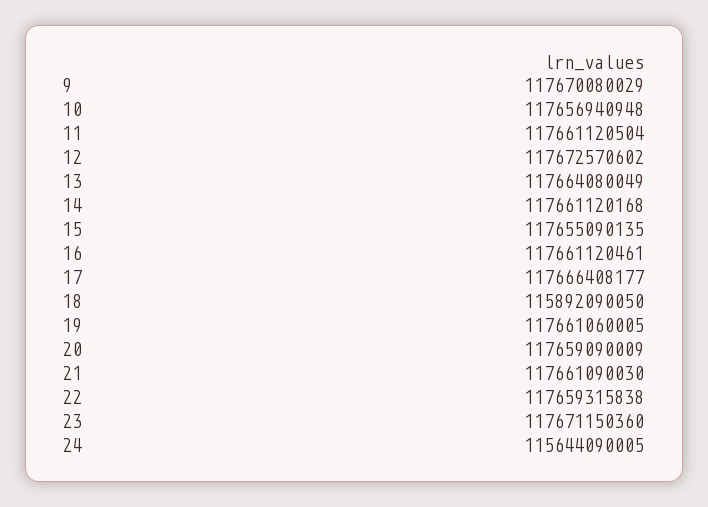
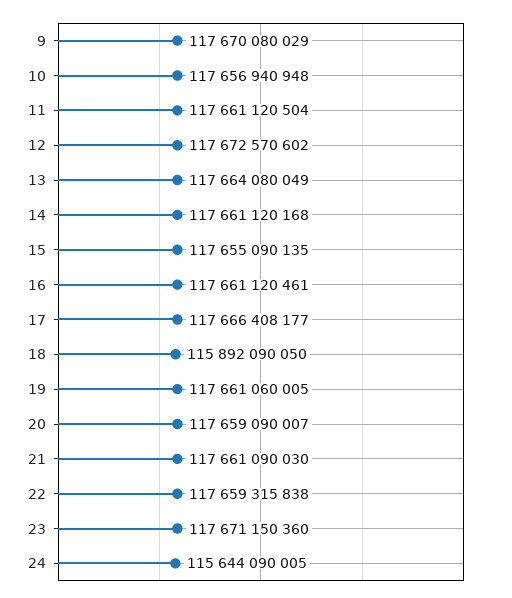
  {
    "9": 117670080029,
    "10": 117656940948,
    "11": 117661120504,
    "12": 117672570602,
    "13": 117664080049,
    "14": 117661120168,
    "15": 117655090135,
    "16": 117661120461,
    "17": 117666408177,
    "18": 115892090050,
    "19": 117661060005,
-   "20": 117659090009,
+   "20": 117659090007,
    "21": 117661090030,
    "22": 117659315838,
    "23": 117671150360,
    "24": 115644090005
  }

